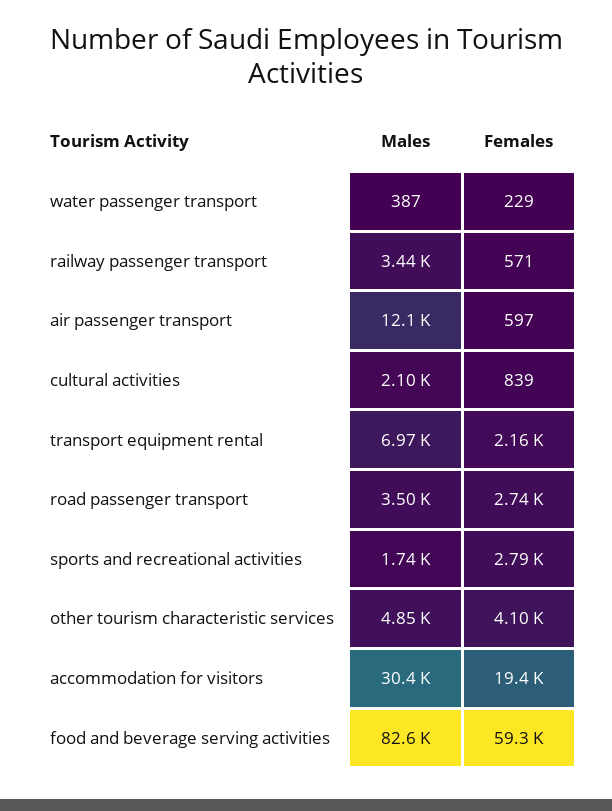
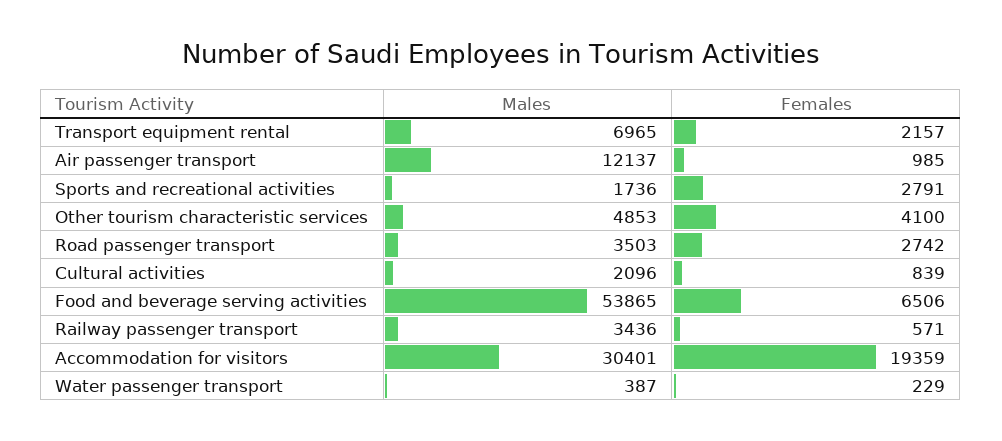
  {
    "Males": {
      "water passenger transport": 387,
      "railway passenger transport": 3436,
      "air passenger transport": 12137,
      "cultural activities": 2096,
      "transport equipment rental": 6965,
      "road passenger transport": 3503,
      "sports and recreational activities": 1736,
      "other tourism characteristic services": 4853,
      "accommodation for visitors": 30401,
-     "food and beverage serving activities": 82600
+     "food and beverage serving activities": 53865
    },
    "Females": {
      "water passenger transport": 229,
      "railway passenger transport": 571,
-     "air passenger transport": 597,
+     "air passenger transport": 985,
      "cultural activities": 839,
      "transport equipment rental": 2157,
      "road passenger transport": 2742,
      "sports and recreational activities": 2791,
      "other tourism characteristic services": 4100,
      "accommodation for visitors": 19359,
-     "food and beverage serving activities": 59300
+     "food and beverage serving activities": 6506
    }
  }

